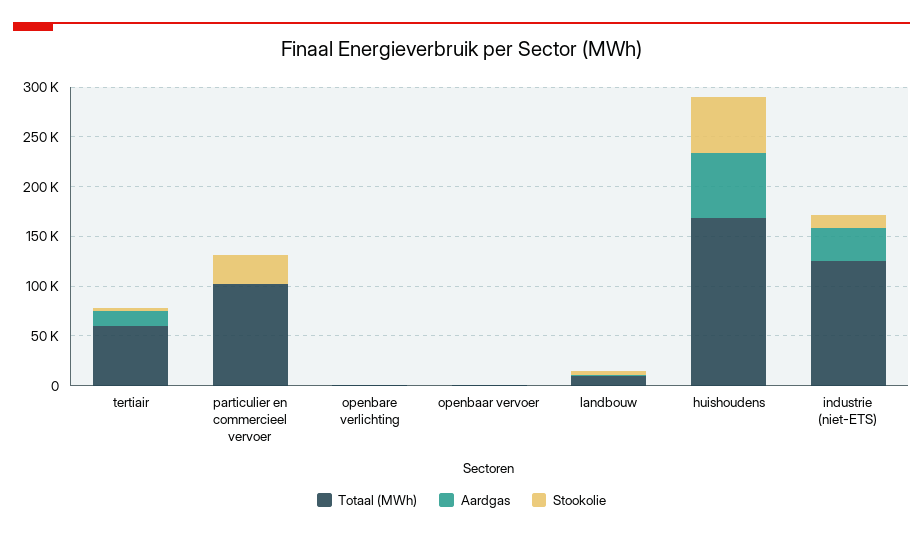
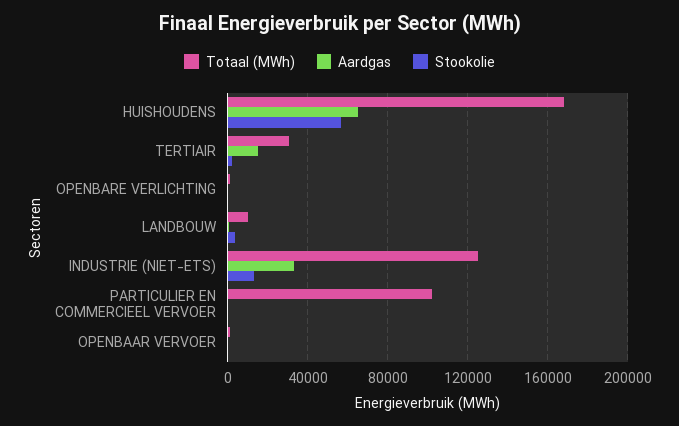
  {
    "Totaal (MWh)": {
-     "tertiair": 60000,
+     "tertiair": 30000,
      "particulier en commercieel vervoer": 100000,
      "openbare verlichting": 0,
      "openbaar vervoer": 0,
      "landbouw": 10000,
      "huishoudens": 170000,
      "industrie (niet-ETS)": 125000
    },
    "Aardgas": {
      "tertiair": 15000,
      "particulier en commercieel vervoer": 0,
      "openbare verlichting": 0,
      "openbaar vervoer": 0,
      "landbouw": 0,
      "huishoudens": 65000,
      "industrie (niet-ETS)": 35000
    },
    "Stookolie": {
      "tertiair": 0,
-     "particulier en commercieel vervoer": 30000,
+     "particulier en commercieel vervoer": 0,
      "openbare verlichting": 0,
      "openbaar vervoer": 0,
      "landbouw": 5000,
      "huishoudens": 55000,
      "industrie (niet-ETS)": 15000
    }
  }

